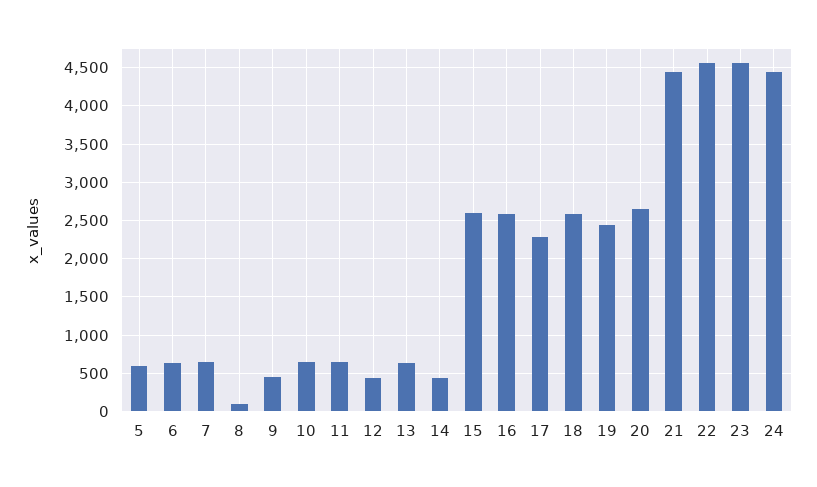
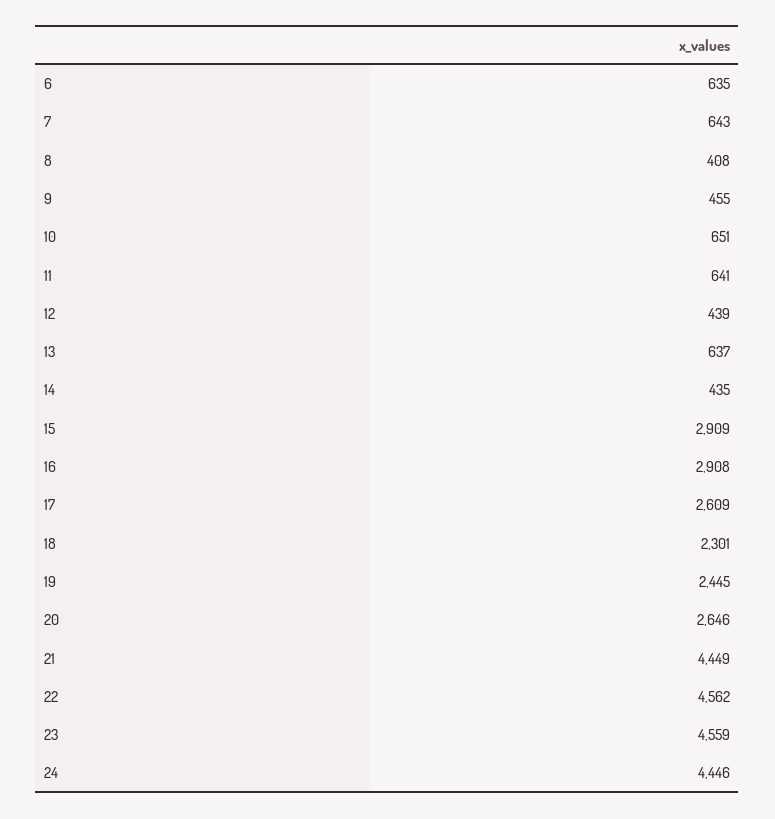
  {
-   "5": 600,
    "6": 635,
    "7": 643,
-   "8": 100,
+   "8": 408,
    "9": 455,
    "10": 651,
    "11": 641,
    "12": 439,
    "13": 637,
    "14": 435,
-   "15": 2600,
+   "15": 2909,
-   "16": 2600,
+   "16": 2908,
-   "17": 2300,
+   "17": 2609,
-   "18": 2600,
+   "18": 2301,
    "19": 2445,
    "20": 2646,
    "21": 4449,
    "22": 4562,
    "23": 4559,
    "24": 4446
  }

